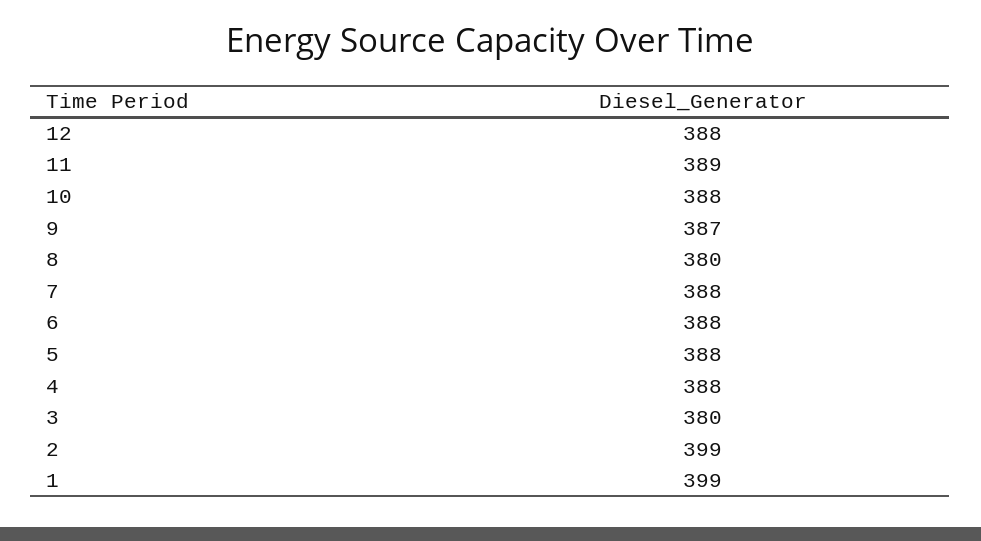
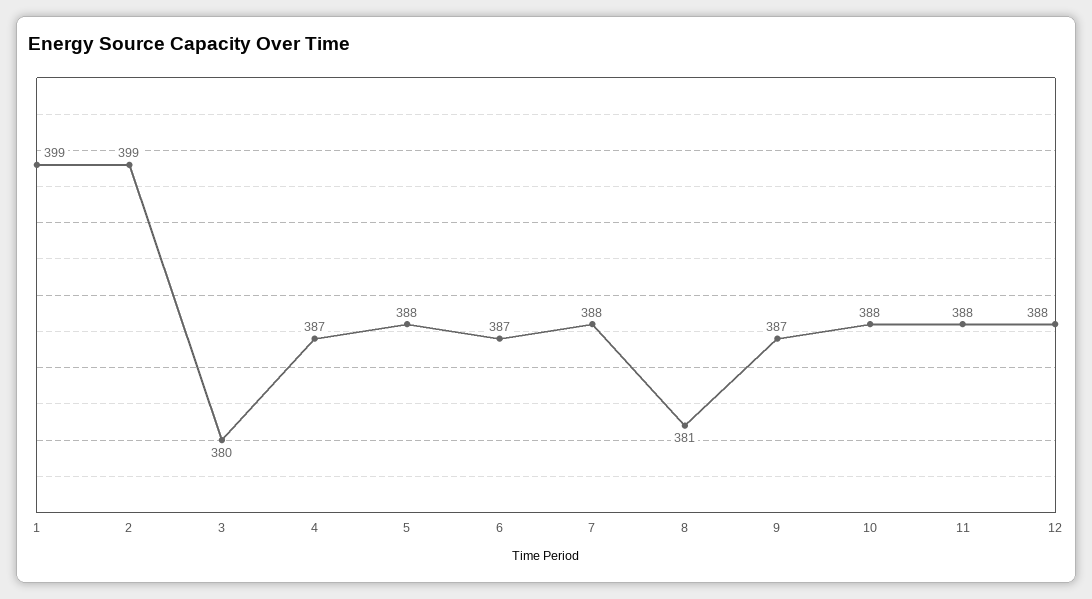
  {
    "12": 388,
-   "11": 389,
+   "11": 388,
    "10": 388,
    "9": 387,
-   "8": 380,
+   "8": 381,
    "7": 388,
-   "6": 388,
+   "6": 387,
    "5": 388,
-   "4": 388,
+   "4": 387,
    "3": 380,
    "2": 399,
    "1": 399
  }

